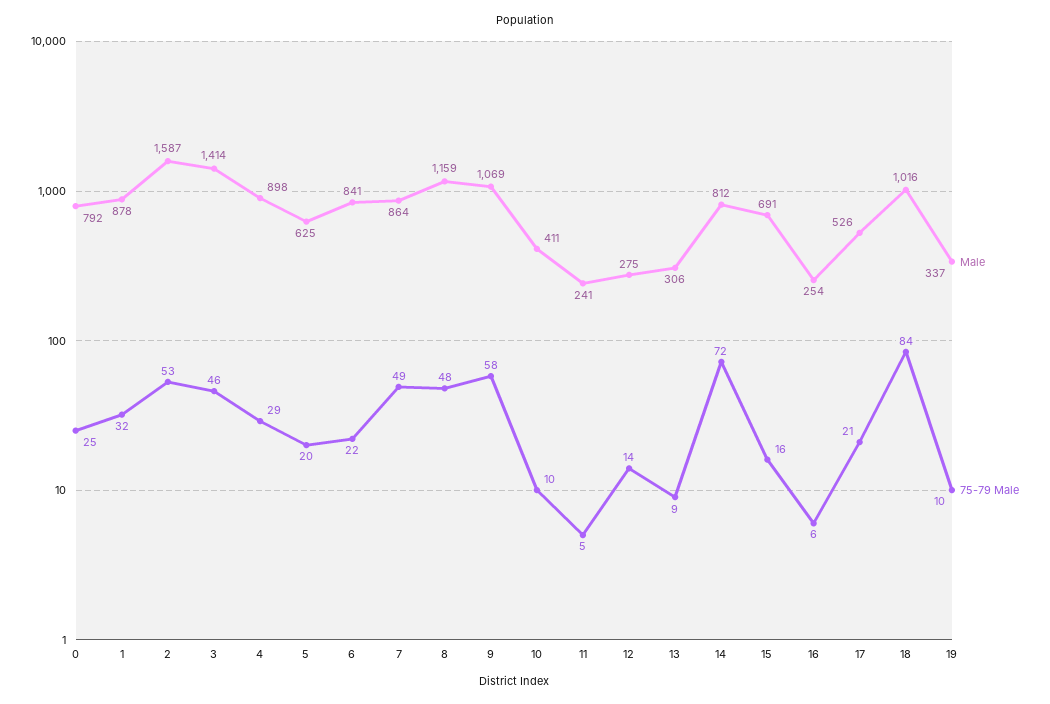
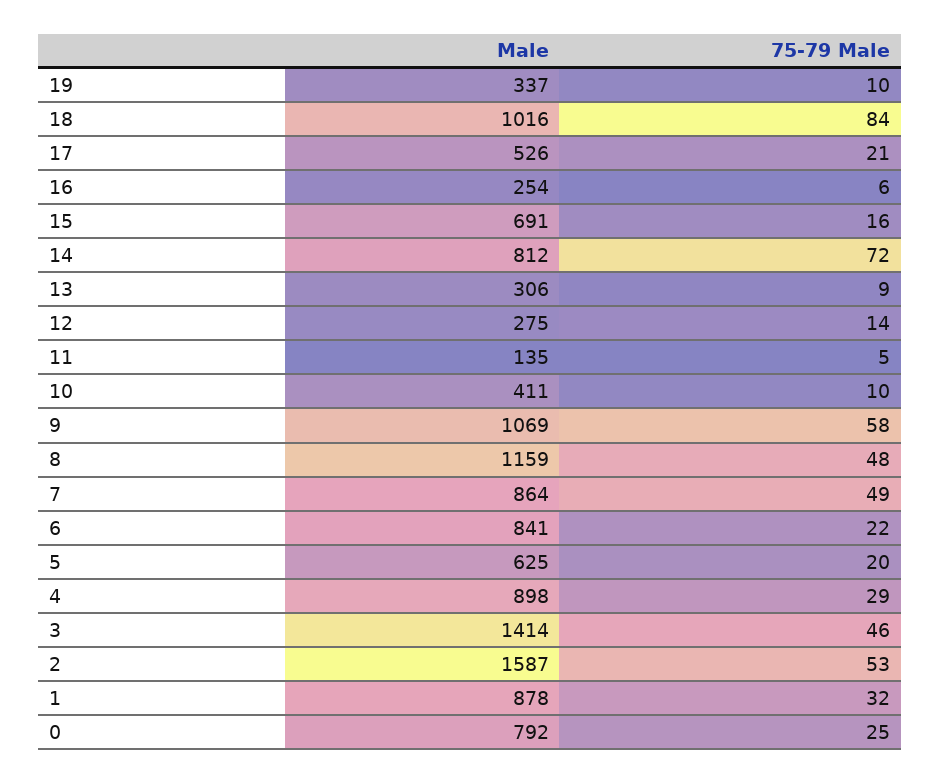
  {
    "Male": {
      "0": 792,
      "1": 878,
      "2": 1587,
      "3": 1414,
      "4": 898,
      "5": 625,
      "6": 841,
      "7": 864,
      "8": 1159,
      "9": 1069,
      "10": 411,
-     "11": 241,
+     "11": 135,
      "12": 275,
      "13": 306,
      "14": 812,
      "15": 691,
      "16": 254,
      "17": 526,
      "18": 1016,
      "19": 337
    },
    "75-79 Male": {
      "0": 25,
      "1": 32,
      "2": 53,
      "3": 46,
      "4": 29,
      "5": 20,
      "6": 22,
      "7": 49,
      "8": 48,
      "9": 58,
      "10": 10,
      "11": 5,
      "12": 14,
      "13": 9,
      "14": 72,
      "15": 16,
      "16": 6,
      "17": 21,
      "18": 84,
      "19": 10
    }
  }

